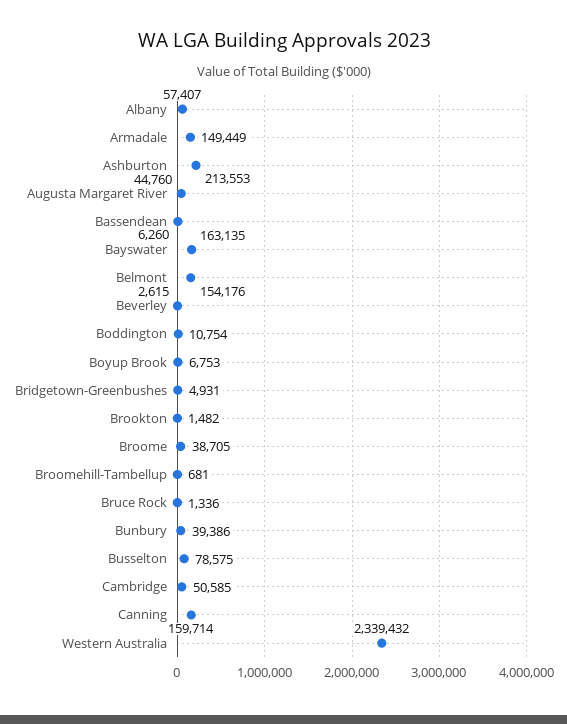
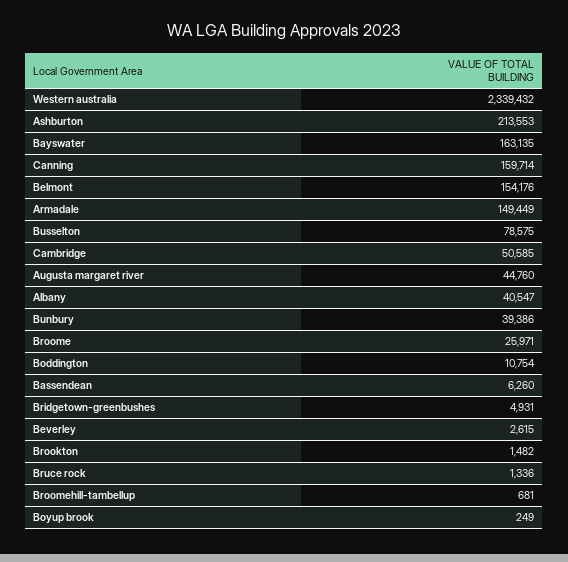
  {
-   "Albany": 57407,
+   "Albany": 40547,
    "Armadale": 149449,
    "Ashburton": 213553,
    "Augusta Margaret River": 44760,
    "Bassendean": 6260,
    "Bayswater": 163135,
    "Belmont": 154176,
    "Beverley": 2615,
    "Boddington": 10754,
-   "Boyup Brook": 6753,
+   "Boyup Brook": 249,
    "Bridgetown-Greenbushes": 4931,
    "Brookton": 1482,
-   "Broome": 38705,
+   "Broome": 25971,
    "Broomehill-Tambellup": 681,
    "Bruce Rock": 1336,
    "Bunbury": 39386,
    "Busselton": 78575,
    "Cambridge": 50585,
    "Canning": 159714,
    "Western Australia": 2339432
  }

